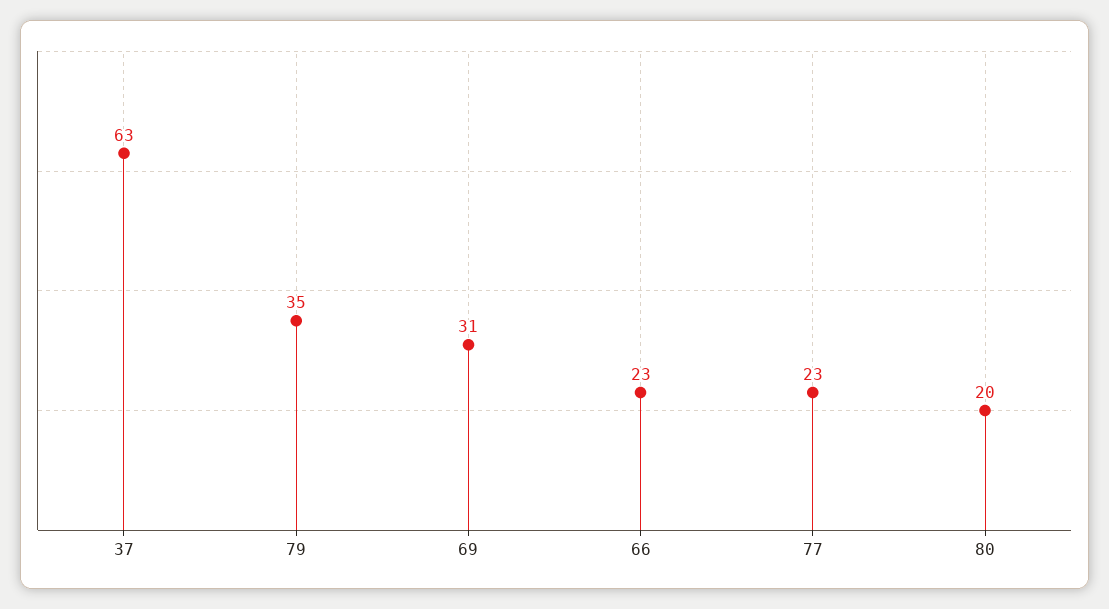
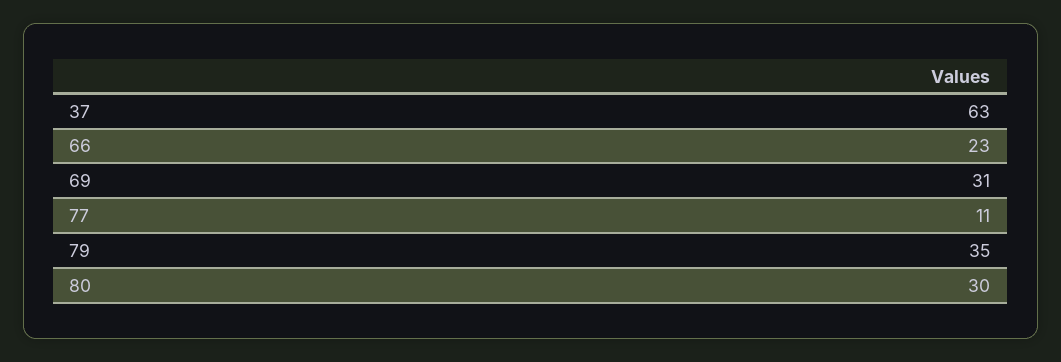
  {
    "37": 63,
    "79": 35,
    "69": 31,
    "66": 23,
-   "77": 23,
+   "77": 11,
-   "80": 20
+   "80": 30
  }

